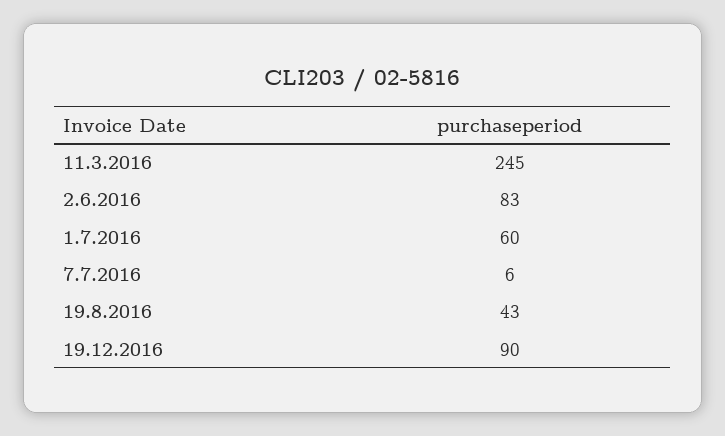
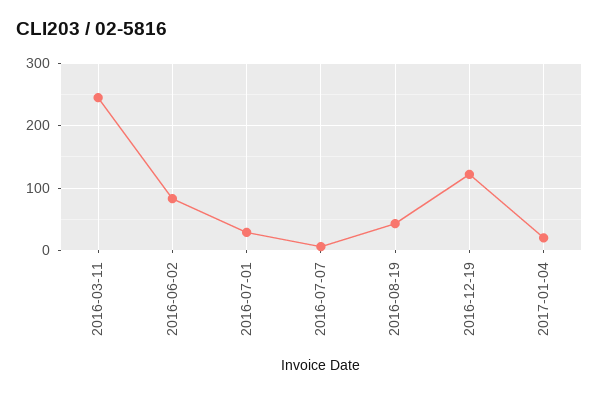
  {
    "11.3.2016": 245,
    "2.6.2016": 83,
-   "1.7.2016": 60,
+   "1.7.2016": 30,
    "7.7.2016": 6,
    "19.8.2016": 43,
-   "19.12.2016": 90
+   "19.12.2016": 120,
+   "2017-01-04": 20
  }

